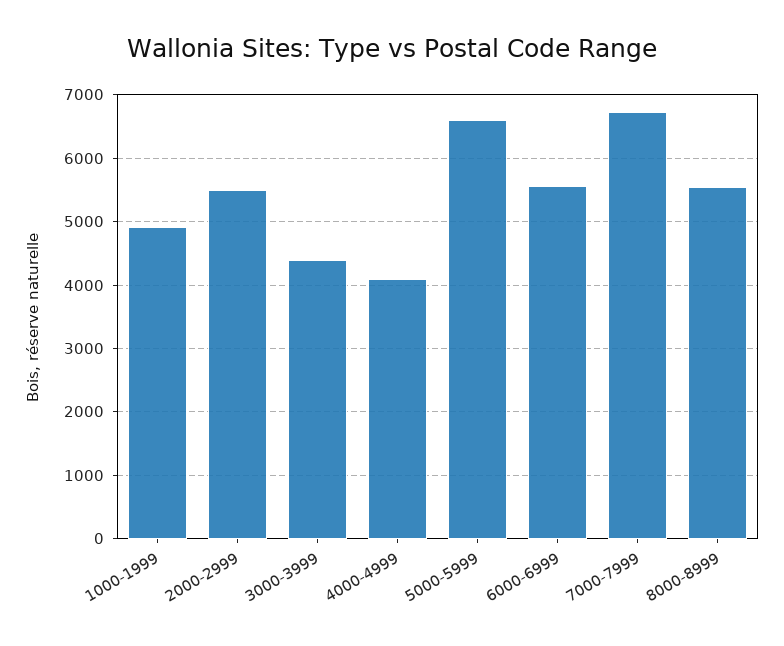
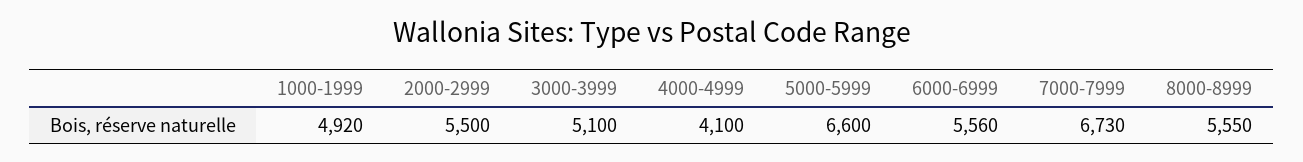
  {
    "1000-1999": 4920,
    "2000-2999": 5500,
-   "3000-3999": 4400,
+   "3000-3999": 5100,
    "4000-4999": 4100,
    "5000-5999": 6600,
    "6000-6999": 5560,
    "7000-7999": 6730,
    "8000-8999": 5550
  }

